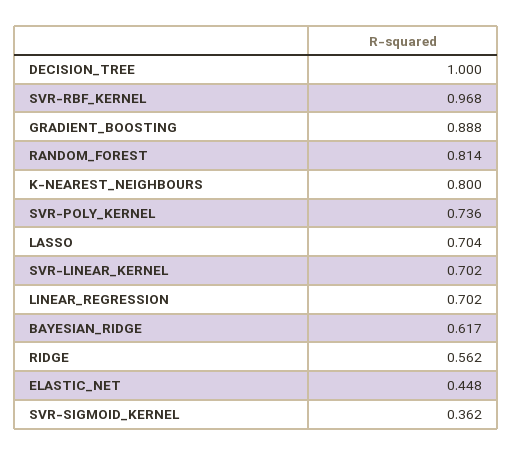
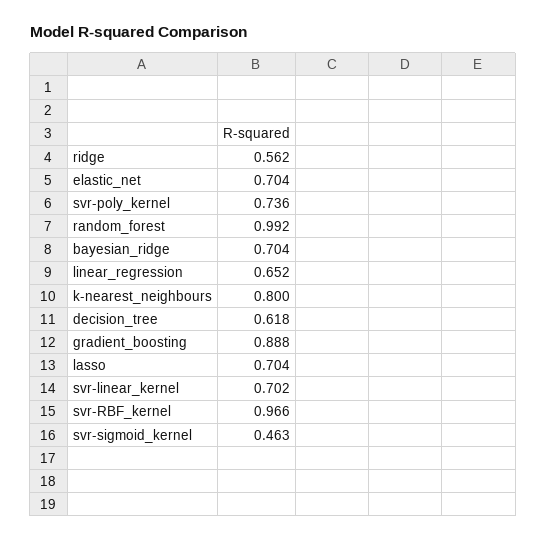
  {
-   "DECISION_TREE": 1,
+   "DECISION_TREE": 0.618,
-   "SVR-RBF_KERNEL": 0.968,
+   "SVR-RBF_KERNEL": 0.966,
    "GRADIENT_BOOSTING": 0.888,
-   "RANDOM_FOREST": 0.814,
+   "RANDOM_FOREST": 0.992,
    "K-NEAREST_NEIGHBOURS": 0.8,
    "SVR-POLY_KERNEL": 0.736,
    "LASSO": 0.704,
    "SVR-LINEAR_KERNEL": 0.702,
-   "LINEAR_REGRESSION": 0.702,
+   "LINEAR_REGRESSION": 0.652,
-   "BAYESIAN_RIDGE": 0.617,
+   "BAYESIAN_RIDGE": 0.704,
    "RIDGE": 0.562,
-   "ELASTIC_NET": 0.448,
+   "ELASTIC_NET": 0.704,
-   "SVR-SIGMOID_KERNEL": 0.362
+   "SVR-SIGMOID_KERNEL": 0.463
  }

